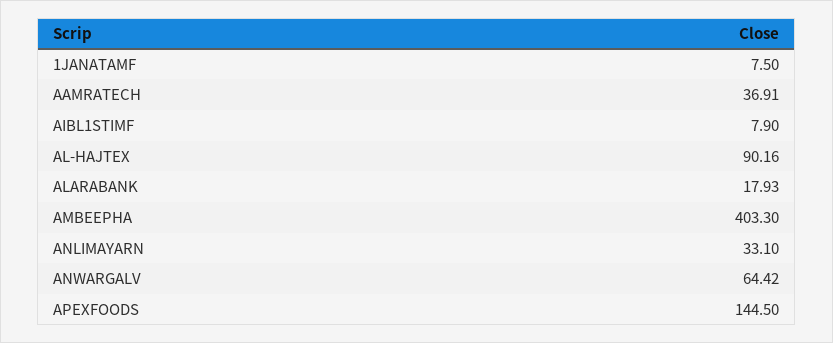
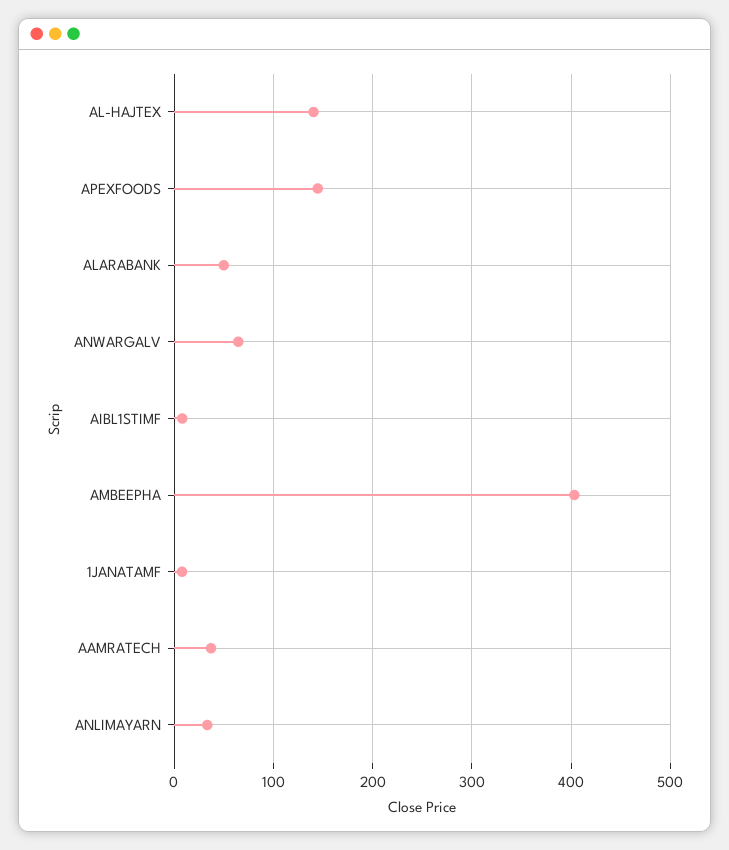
  {
    "1JANATAMF": 7.5,
    "AAMRATECH": 36.91,
    "AIBL1STIMF": 7.9,
-   "AL-HAJTEX": 90.16,
+   "AL-HAJTEX": 140,
-   "ALARABANK": 17.93,
+   "ALARABANK": 50,
    "AMBEEPHA": 403.3,
    "ANLIMAYARN": 33.1,
    "ANWARGALV": 64.42,
    "APEXFOODS": 144.5
  }

